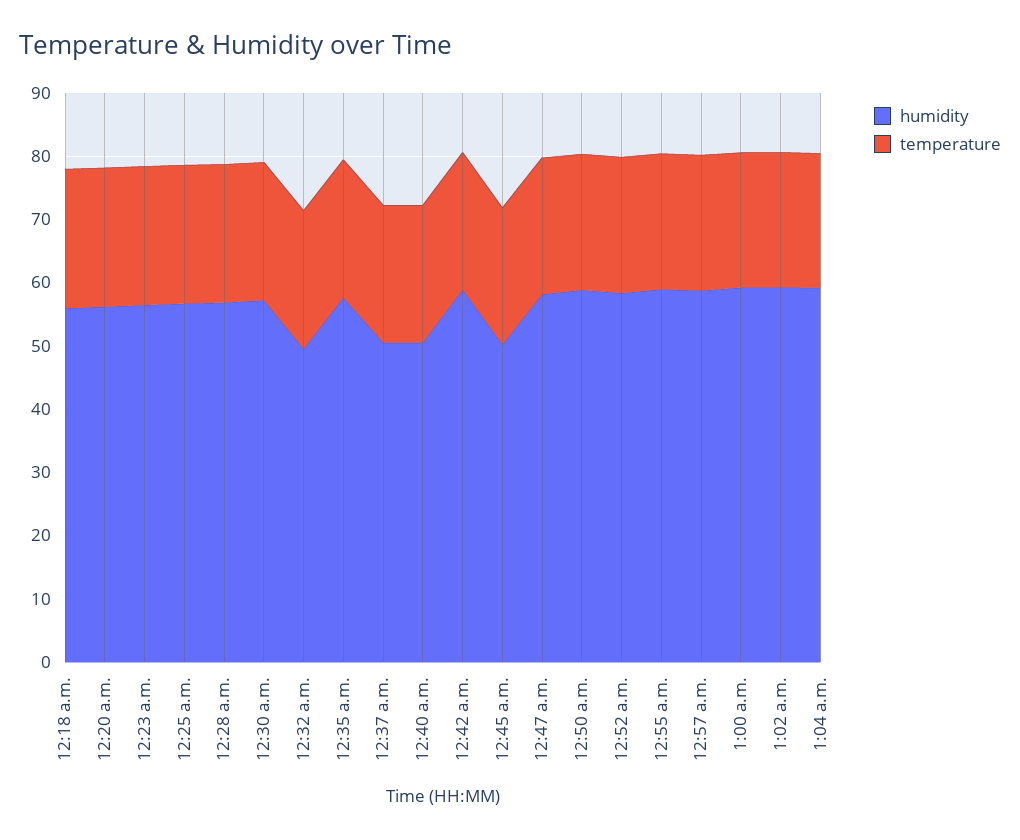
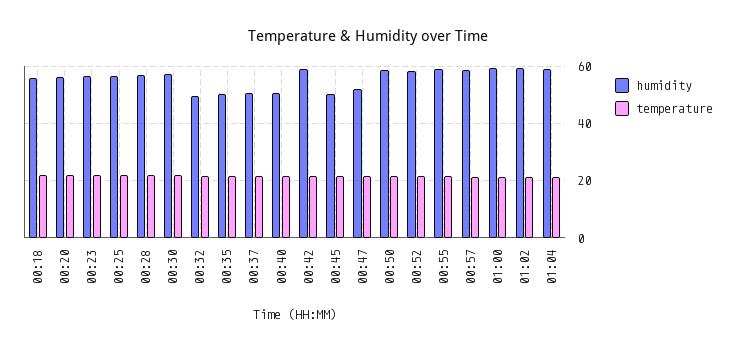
  {
    "humidity": {
      "12:18 a.m.": 56,
      "12:20 a.m.": 56,
      "12:23 a.m.": 56,
      "12:25 a.m.": 56,
      "12:28 a.m.": 56,
      "12:30 a.m.": 58,
      "12:32 a.m.": 50,
-     "12:35 a.m.": 58,
+     "12:35 a.m.": 50,
      "12:37 a.m.": 50,
      "12:40 a.m.": 50,
      "12:42 a.m.": 58,
      "12:45 a.m.": 50,
-     "12:47 a.m.": 58,
+     "12:47 a.m.": 52.5,
      "12:50 a.m.": 58,
      "12:52 a.m.": 58,
      "12:55 a.m.": 58,
      "12:57 a.m.": 58,
      "1:00 a.m.": 60,
      "1:02 a.m.": 60,
      "1:04 a.m.": 60
    },
    "temperature": {
      "12:18 a.m.": 22,
      "12:20 a.m.": 22,
      "12:23 a.m.": 22,
      "12:25 a.m.": 22,
      "12:28 a.m.": 22,
      "12:30 a.m.": 22,
      "12:32 a.m.": 22,
      "12:35 a.m.": 22,
      "12:37 a.m.": 22,
      "12:40 a.m.": 22,
      "12:42 a.m.": 22,
      "12:45 a.m.": 22,
      "12:47 a.m.": 22,
      "12:50 a.m.": 22,
      "12:52 a.m.": 22,
      "12:55 a.m.": 22,
      "12:57 a.m.": 22,
      "1:00 a.m.": 22,
      "1:02 a.m.": 22,
      "1:04 a.m.": 22
    }
  }

